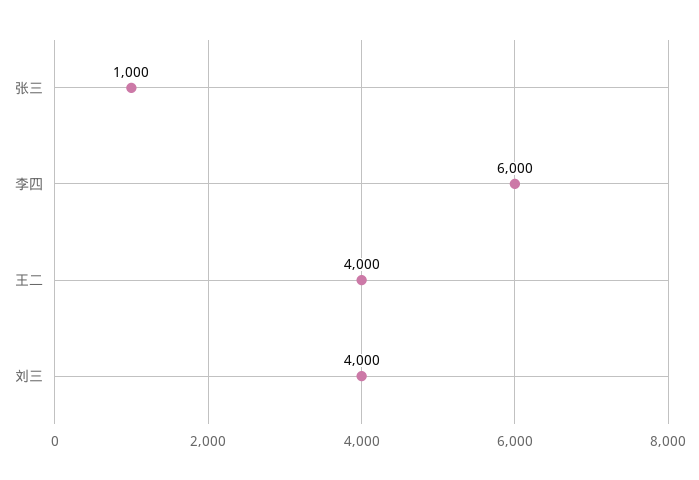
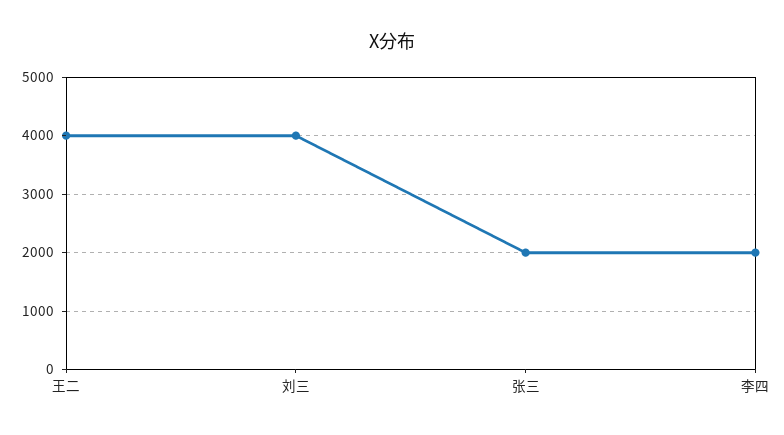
  {
-   "张三": 1000,
+   "张三": 2000,
-   "李四": 6000,
+   "李四": 2000,
    "王二": 4000,
    "刘三": 4000
  }

